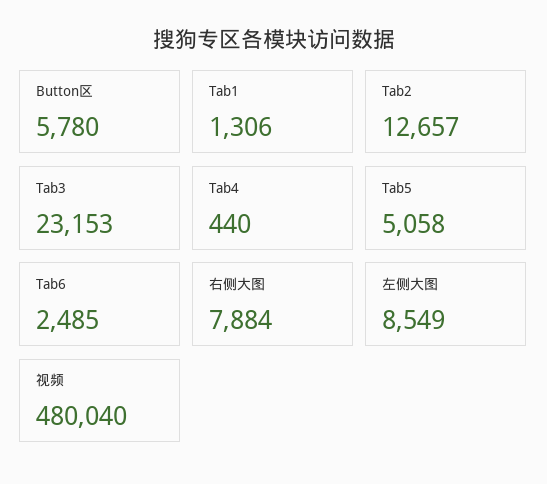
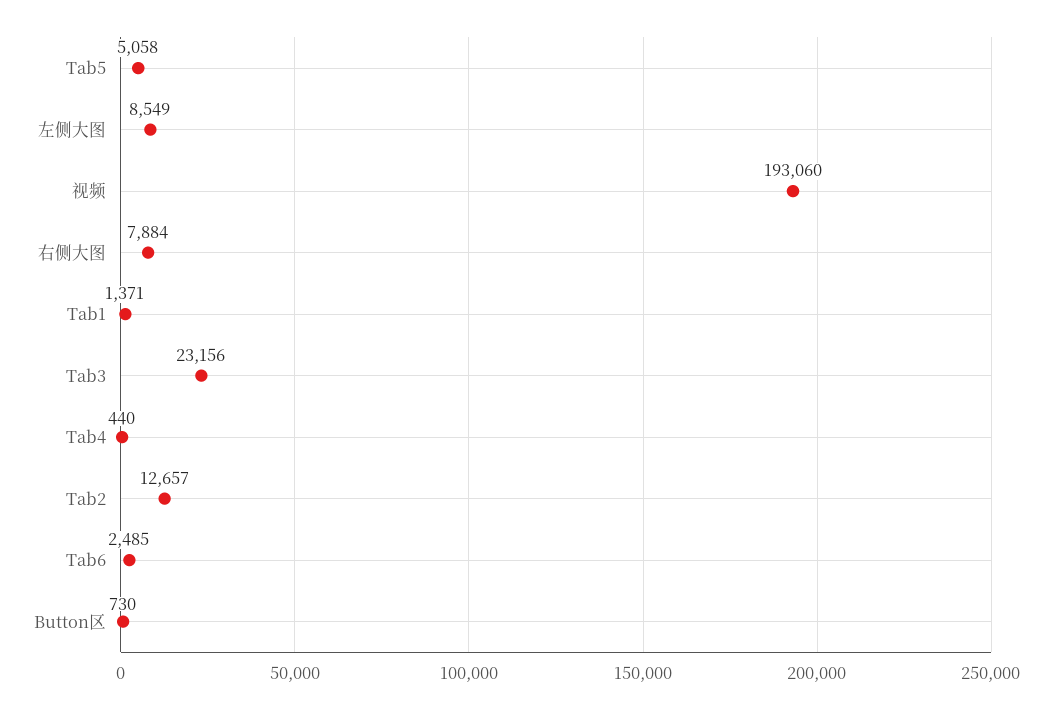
  {
-   "Button区": 5780,
+   "Button区": 730,
-   "Tab1": 1306,
+   "Tab1": 1371,
    "Tab2": 12657,
-   "Tab3": 23153,
+   "Tab3": 23156,
    "Tab4": 440,
    "Tab5": 5058,
    "Tab6": 2485,
    "右侧大图": 7884,
    "左侧大图": 8549,
-   "视频": 480040
+   "视频": 193060
  }

